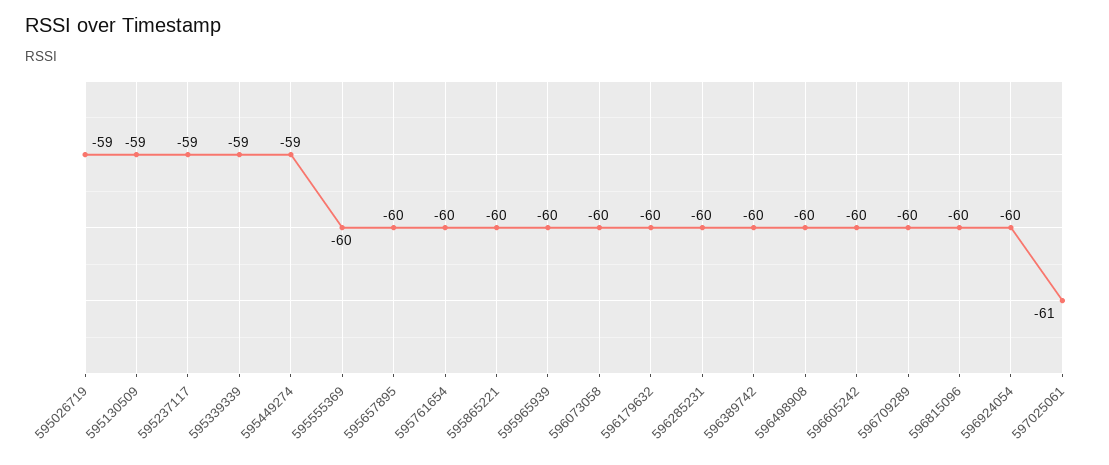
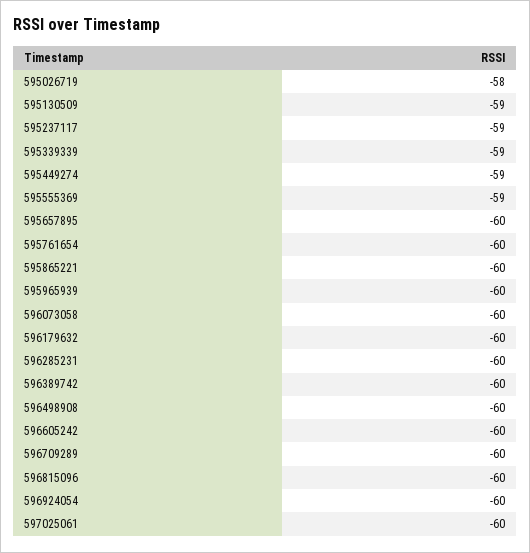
  {
-   "595026719": -59,
+   "595026719": -58,
    "595130509": -59,
    "595237117": -59,
    "595339339": -59,
    "595449274": -59,
-   "595555369": -60,
+   "595555369": -59,
    "595657895": -60,
    "595761654": -60,
    "595865221": -60,
    "595965939": -60,
    "596073058": -60,
    "596179632": -60,
    "596285231": -60,
    "596389742": -60,
    "596498908": -60,
    "596605242": -60,
    "596709289": -60,
    "596815096": -60,
    "596924054": -60,
-   "597025061": -61
+   "597025061": -60
  }

